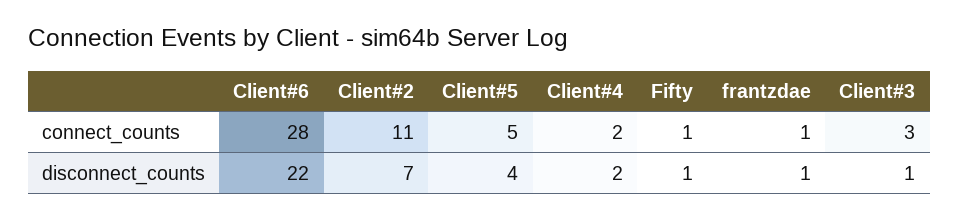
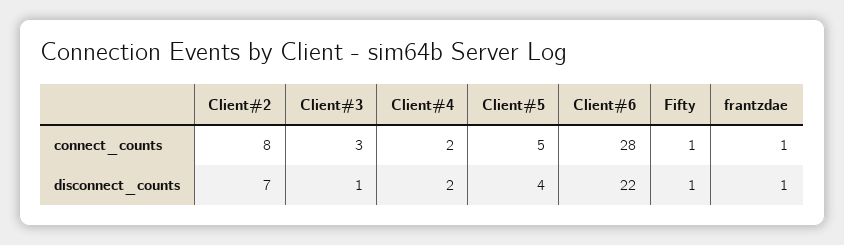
  {
    "Client#6": {
      "connect_counts": 28,
      "disconnect_counts": 22
    },
    "Client#2": {
-     "connect_counts": 11,
+     "connect_counts": 8,
      "disconnect_counts": 7
    },
    "Client#5": {
      "connect_counts": 5,
      "disconnect_counts": 4
    },
    "Client#4": {
      "connect_counts": 2,
      "disconnect_counts": 2
    },
    "Fifty": {
      "connect_counts": 1,
      "disconnect_counts": 1
    },
    "frantzdae": {
      "connect_counts": 1,
      "disconnect_counts": 1
    },
    "Client#3": {
      "connect_counts": 3,
      "disconnect_counts": 1
    }
  }

